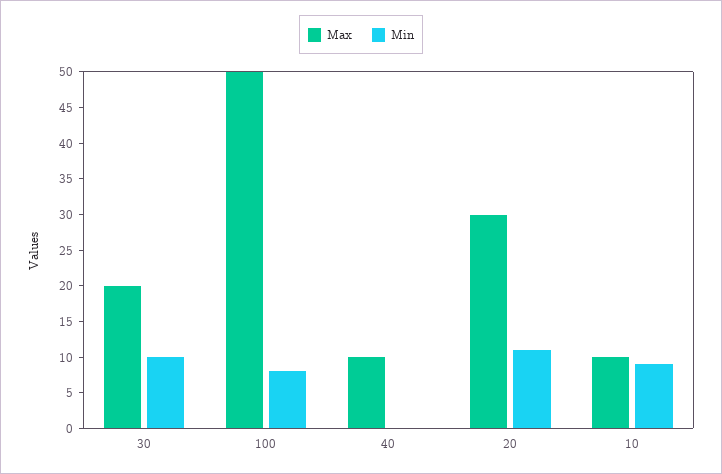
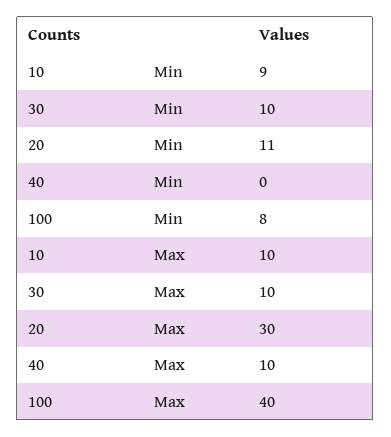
  {
    "Max": {
-     "30": 20,
+     "30": 10,
-     "100": 50,
+     "100": 40,
      "40": 10,
      "20": 30,
      "10": 10
    },
    "Min": {
      "30": 10,
      "100": 8,
      "40": 0,
      "20": 11,
      "10": 9
    }
  }

